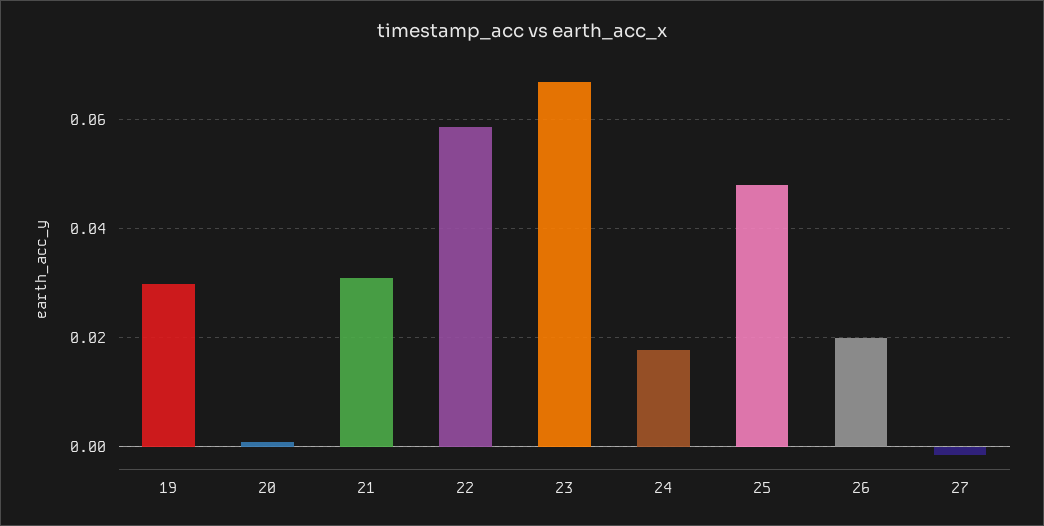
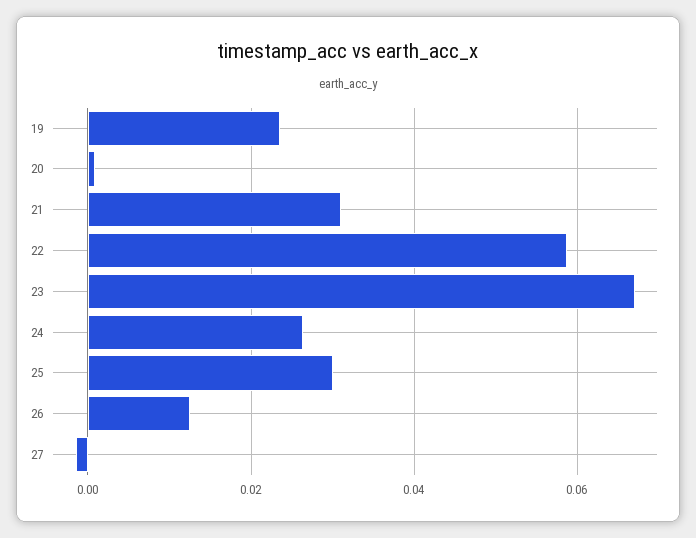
  {
-   "19": 0.03,
+   "19": 0.024,
    "20": 0,
    "21": 0.032,
    "22": 0.058,
    "23": 0.068,
-   "24": 0.018,
+   "24": 0.026,
-   "25": 0.048,
+   "25": 0.03,
-   "26": 0.02,
+   "26": 0.012,
    "27": -0.002
  }

